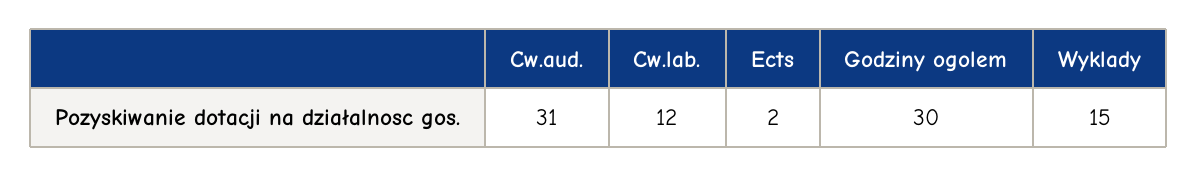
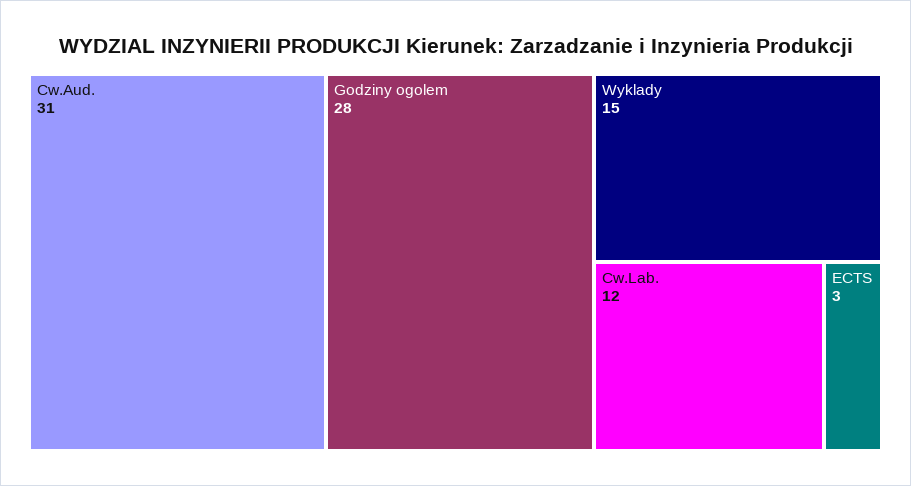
  {
    "Cw.aud.": 31,
    "Cw.lab.": 12,
-   "Ects": 2,
+   "Ects": 3,
-   "Godziny ogolem": 30,
+   "Godziny ogolem": 28,
    "Wyklady": 15
  }

